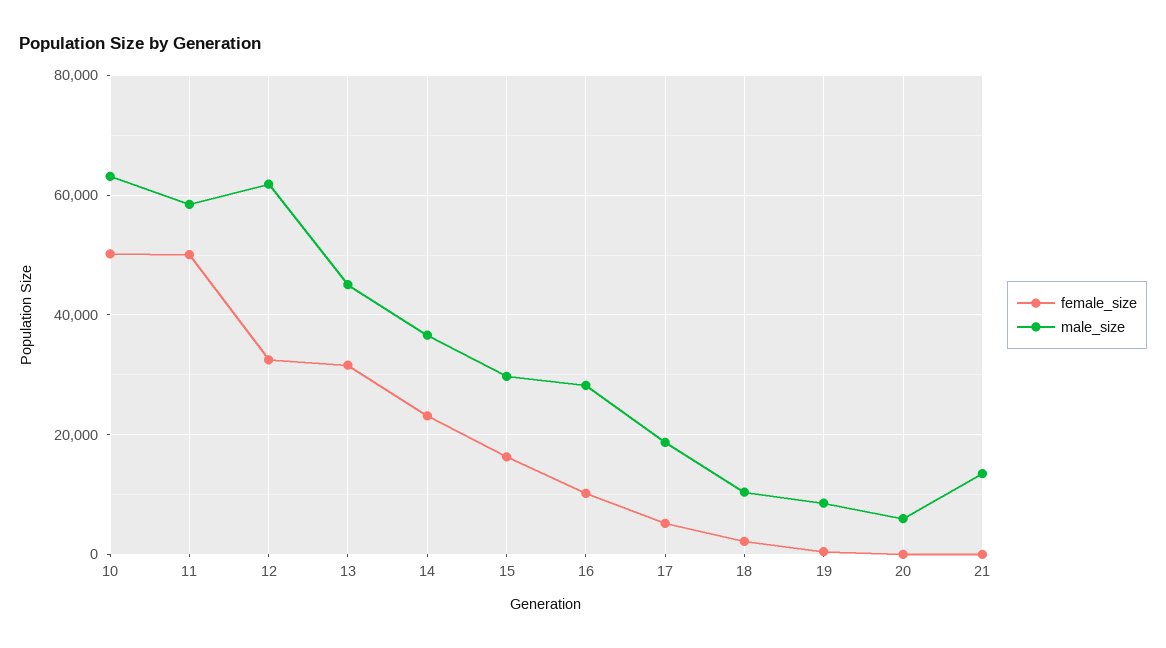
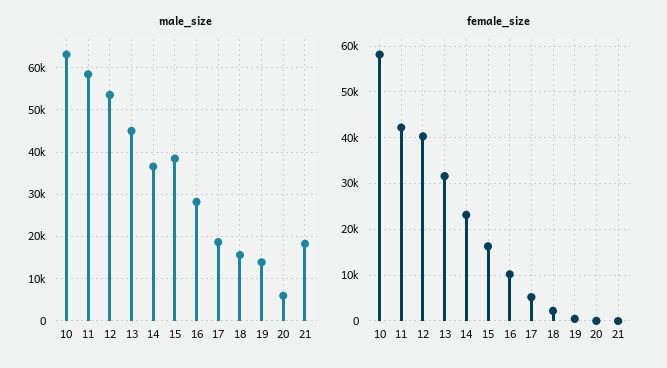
  {
    "female_size": {
-     "10": 50000,
+     "10": 58000,
-     "11": 50000,
+     "11": 42000,
-     "12": 32000,
+     "12": 40000,
      "13": 32000,
      "14": 24000,
      "15": 16000,
      "16": 10000,
      "17": 6000,
      "18": 2000,
      "19": 0,
      "20": 0,
      "21": 0
    },
    "male_size": {
      "10": 64000,
      "11": 58000,
-     "12": 62000,
+     "12": 54000,
      "13": 46000,
      "14": 36000,
-     "15": 30000,
+     "15": 38000,
      "16": 28000,
      "17": 18000,
-     "18": 10000,
+     "18": 16000,
-     "19": 8000,
+     "19": 14000,
      "20": 6000,
-     "21": 14000
+     "21": 18000
    }
  }

